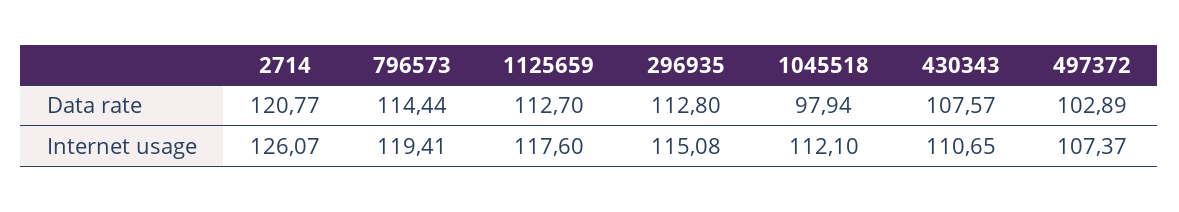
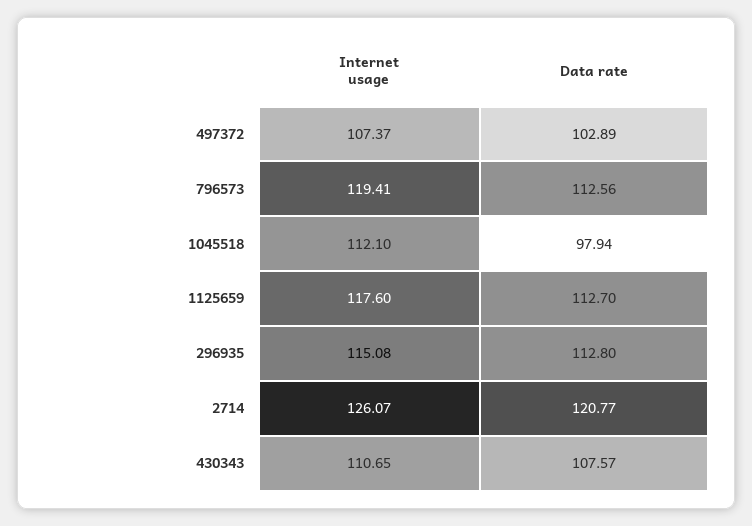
  {
    "2714": {
      "Data rate": 120.77,
      "Internet usage": 126.07
    },
    "796573": {
-     "Data rate": 114.44,
+     "Data rate": 112.56,
      "Internet usage": 119.41
    },
    "1125659": {
      "Data rate": 112.7,
      "Internet usage": 117.6
    },
    "296935": {
      "Data rate": 112.8,
      "Internet usage": 115.08
    },
    "1045518": {
      "Data rate": 97.94,
      "Internet usage": 112.1
    },
    "430343": {
      "Data rate": 107.57,
      "Internet usage": 110.65
    },
    "497372": {
      "Data rate": 102.89,
      "Internet usage": 107.37
    }
  }

